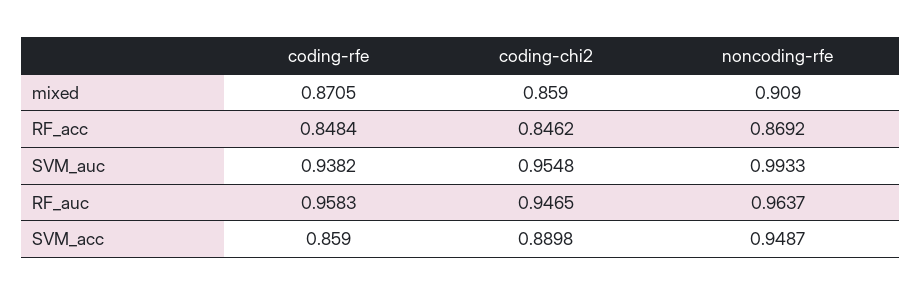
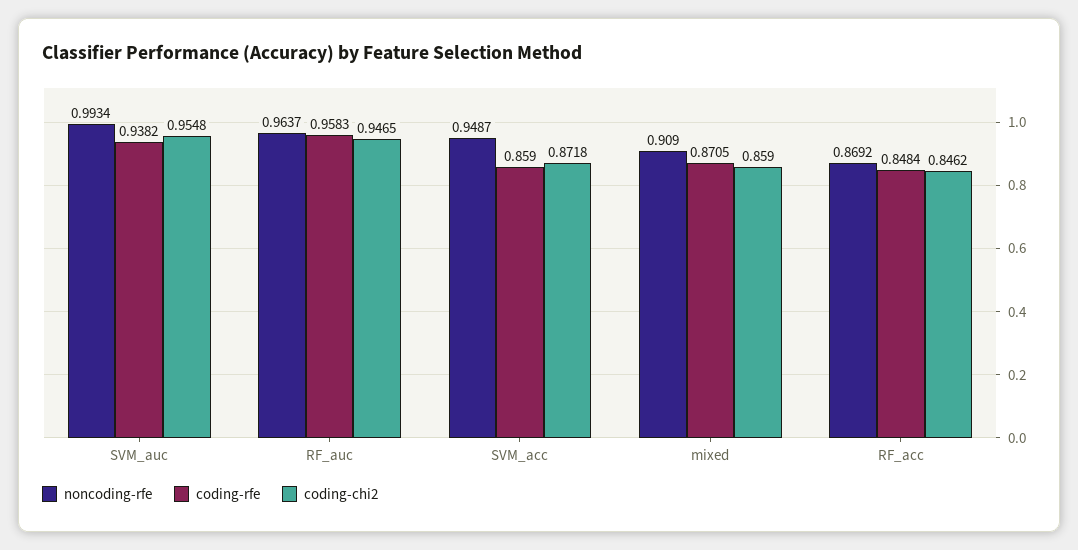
  {
    "coding-rfe": {
      "mixed": 0.8705,
      "RF_acc": 0.8484,
      "SVM_auc": 0.9382,
      "RF_auc": 0.9583,
      "SVM_acc": 0.859
    },
    "coding-chi2": {
      "mixed": 0.859,
      "RF_acc": 0.8462,
      "SVM_auc": 0.9548,
      "RF_auc": 0.9465,
-     "SVM_acc": 0.8898
+     "SVM_acc": 0.8718
    },
    "noncoding-rfe": {
      "mixed": 0.909,
      "RF_acc": 0.8692,
-     "SVM_auc": 0.9933,
+     "SVM_auc": 0.9934,
      "RF_auc": 0.9637,
      "SVM_acc": 0.9487
    }
  }

